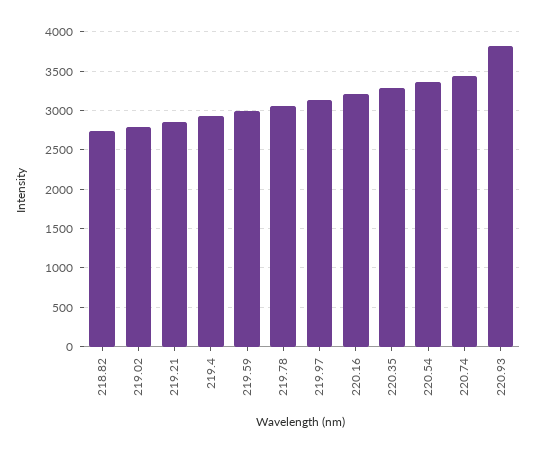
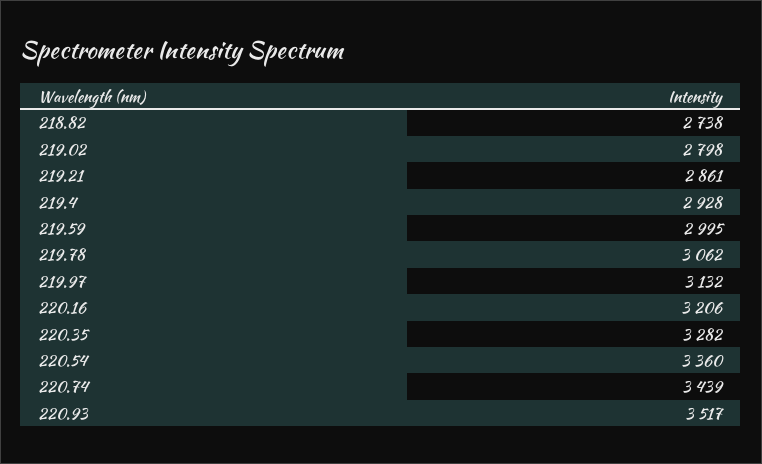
  {
    "218.82": 2738,
    "219.02": 2798,
    "219.21": 2861,
    "219.4": 2928,
    "219.59": 2995,
    "219.78": 3062,
    "219.97": 3132,
    "220.16": 3206,
    "220.35": 3282,
    "220.54": 3360,
    "220.74": 3439,
-   "220.93": 3800
+   "220.93": 3517
  }

